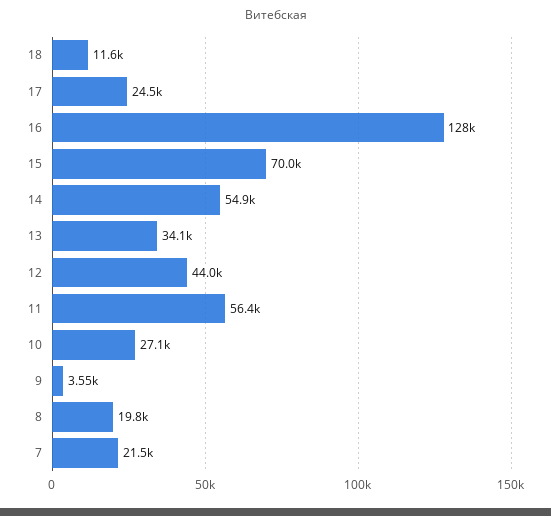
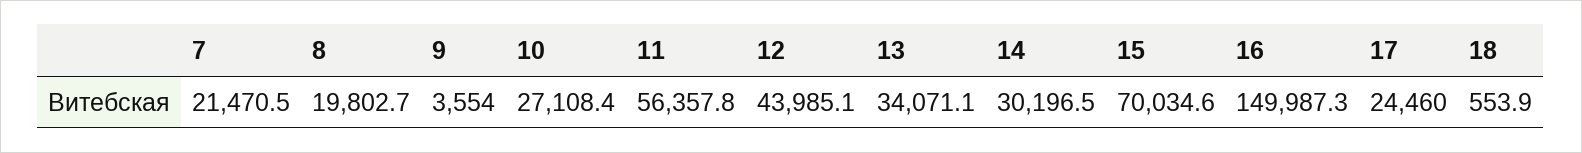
  {
-   "18": 11600,
+   "18": 553.9,
    "17": 24460,
-   "16": 128000,
+   "16": 149987.3,
    "15": 70034.6,
-   "14": 54900,
+   "14": 30196.5,
    "13": 34071.1,
    "12": 43985.1,
    "11": 56357.8,
    "10": 27108.4,
    "9": 3554,
    "8": 19802.7,
    "7": 21470.5
  }

